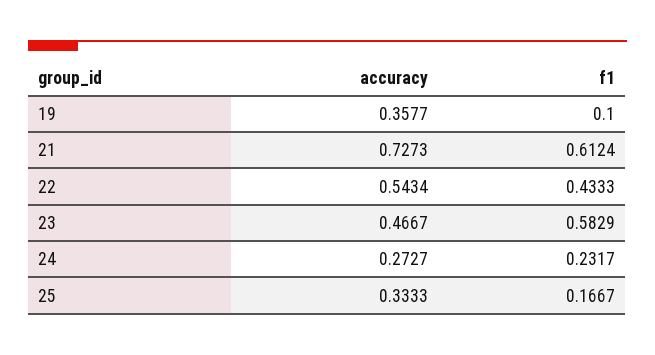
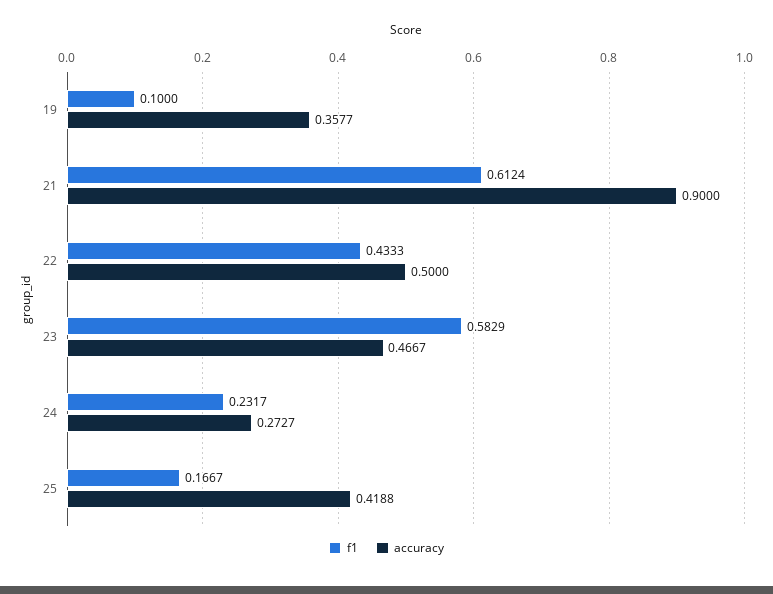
  {
    "accuracy": {
      "19": 0.3577,
-     "21": 0.7273,
+     "21": 0.9,
-     "22": 0.5434,
+     "22": 0.5,
      "23": 0.4667,
      "24": 0.2727,
-     "25": 0.3333
+     "25": 0.4188
    },
    "f1": {
      "19": 0.1,
      "21": 0.6124,
      "22": 0.4333,
      "23": 0.5829,
      "24": 0.2317,
      "25": 0.1667
    }
  }

